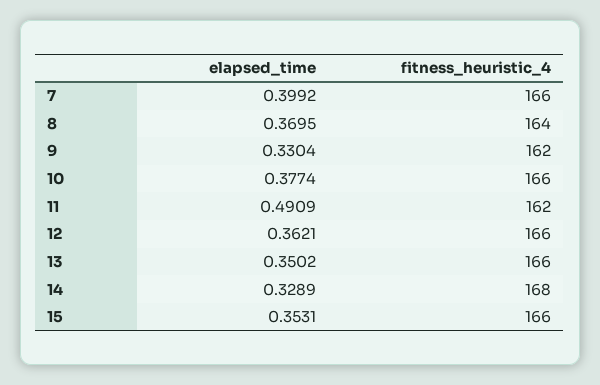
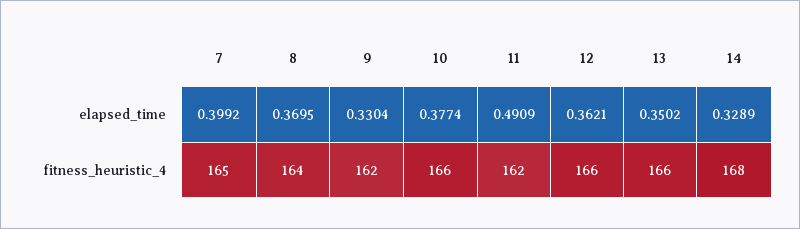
  {
    "elapsed_time": {
      "7": 0.3992,
      "8": 0.3695,
      "9": 0.3304,
      "10": 0.3774,
      "11": 0.4909,
      "12": 0.3621,
      "13": 0.3502,
-     "14": 0.3289,
+     "14": 0.3289
-     "15": 0.3531
    },
    "fitness_heuristic_4": {
-     "7": 166,
+     "7": 165,
      "8": 164,
      "9": 162,
      "10": 166,
      "11": 162,
      "12": 166,
      "13": 166,
-     "14": 168,
+     "14": 168
-     "15": 166
    }
  }

